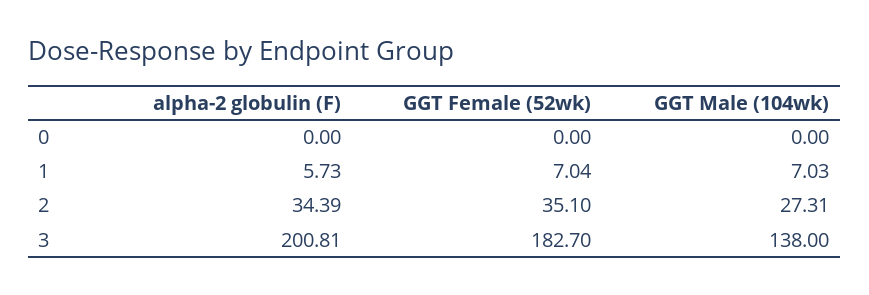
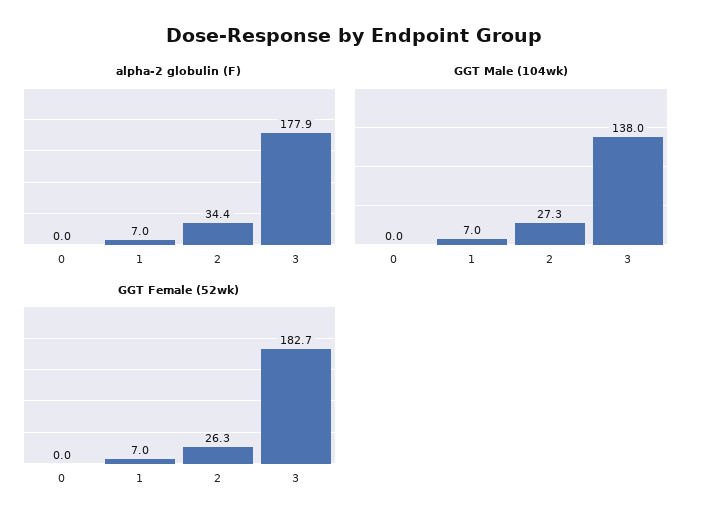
  {
    "alpha-2 globulin (F)": {
      "0": 0,
-     "1": 5.73,
+     "1": 7,
      "2": 34.39,
-     "3": 200.81
+     "3": 177.9
    },
    "GGT Female (52wk)": {
      "0": 0,
      "1": 7.04,
-     "2": 35.1,
+     "2": 26.3,
      "3": 182.7
    },
    "GGT Male (104wk)": {
      "0": 0,
      "1": 7.03,
      "2": 27.31,
      "3": 138
    }
  }

